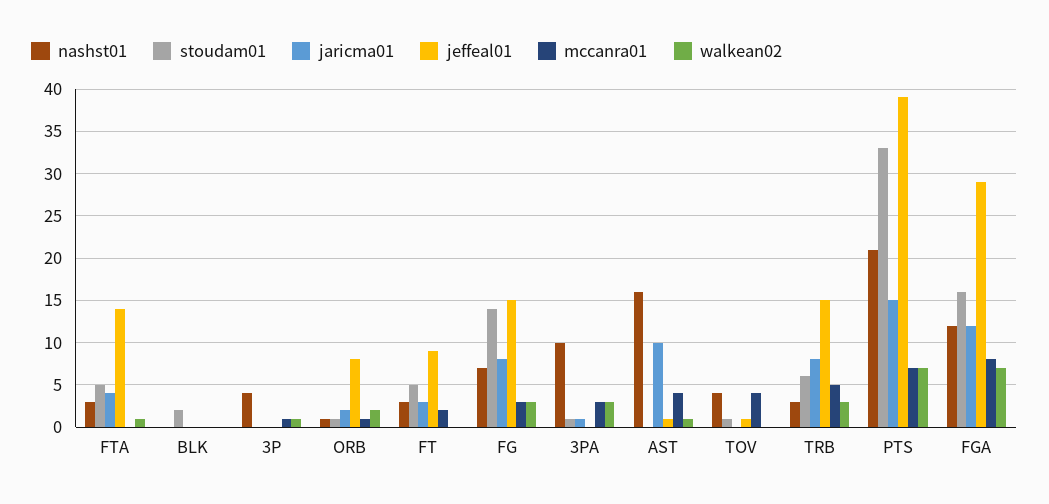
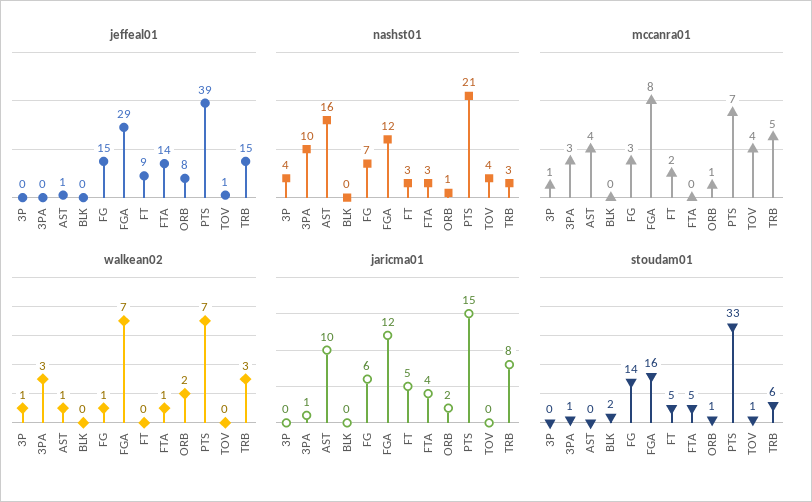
  {
    "nashst01": {
      "FTA": 3,
      "BLK": 0,
      "3P": 4,
      "ORB": 1,
      "FT": 3,
      "FG": 7,
      "3PA": 10,
      "AST": 16,
      "TOV": 4,
      "TRB": 3,
      "PTS": 21,
      "FGA": 12
    },
    "stoudam01": {
      "FTA": 5,
      "BLK": 2,
      "3P": 0,
      "ORB": 1,
      "FT": 5,
      "FG": 14,
      "3PA": 1,
      "AST": 0,
      "TOV": 1,
      "TRB": 6,
      "PTS": 33,
      "FGA": 16
    },
    "jaricma01": {
      "FTA": 4,
      "BLK": 0,
      "3P": 0,
      "ORB": 2,
-     "FT": 3,
+     "FT": 5,
-     "FG": 8,
+     "FG": 6,
      "3PA": 1,
      "AST": 10,
      "TOV": 0,
      "TRB": 8,
      "PTS": 15,
      "FGA": 12
    },
    "jeffeal01": {
      "FTA": 14,
      "BLK": 0,
      "3P": 0,
      "ORB": 8,
      "FT": 9,
      "FG": 15,
      "3PA": 0,
      "AST": 1,
      "TOV": 1,
      "TRB": 15,
      "PTS": 39,
      "FGA": 29
    },
    "mccanra01": {
      "FTA": 0,
      "BLK": 0,
      "3P": 1,
      "ORB": 1,
      "FT": 2,
      "FG": 3,
      "3PA": 3,
      "AST": 4,
      "TOV": 4,
      "TRB": 5,
      "PTS": 7,
      "FGA": 8
    },
    "walkean02": {
      "FTA": 1,
      "BLK": 0,
      "3P": 1,
      "ORB": 2,
      "FT": 0,
-     "FG": 3,
+     "FG": 1,
      "3PA": 3,
      "AST": 1,
      "TOV": 0,
      "TRB": 3,
      "PTS": 7,
      "FGA": 7
    }
  }

